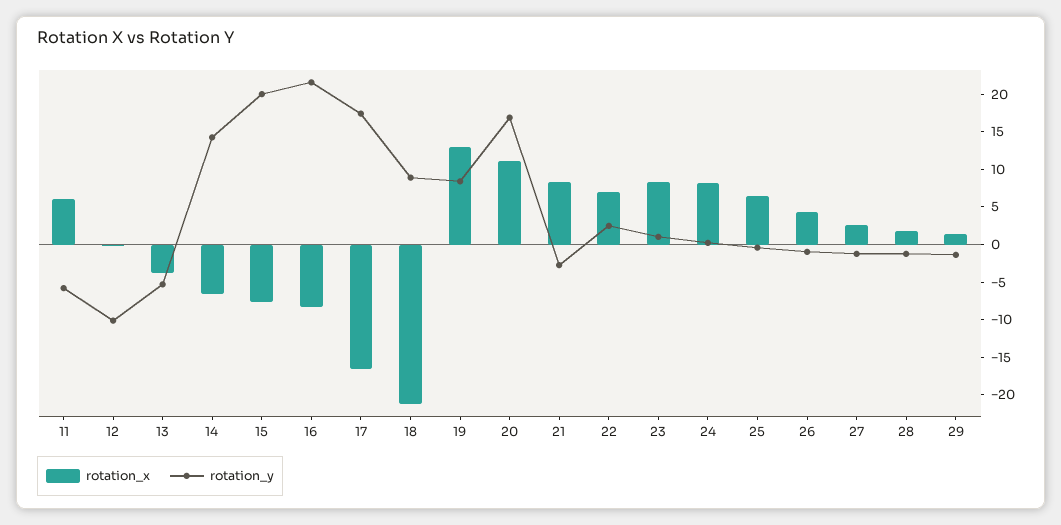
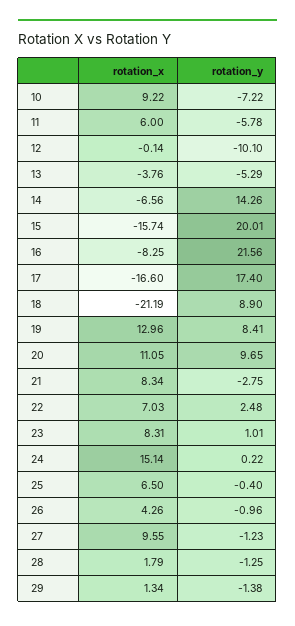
  {
    "rotation_x": {
      "11": 6,
      "12": -0.14,
      "13": -3.76,
      "14": -6.56,
-     "15": -7.5,
+     "15": -15.74,
      "16": -8.25,
      "17": -16.6,
      "18": -21.19,
      "19": 12.96,
      "20": 11.05,
      "21": 8.34,
      "22": 7.03,
      "23": 8.31,
-     "24": 7.5,
+     "24": 15.14,
      "25": 6.5,
      "26": 4.26,
-     "27": 2.5,
+     "27": 9.55,
      "28": 1.79,
-     "29": 1.34
+     "29": 1.34,
+     "10": 9.22
    },
    "rotation_y": {
      "11": -5.78,
      "12": -10.1,
      "13": -5.29,
      "14": 14.26,
      "15": 20.01,
      "16": 21.56,
      "17": 17.4,
      "18": 8.9,
      "19": 8.41,
-     "20": 17.5,
+     "20": 9.65,
      "21": -2.75,
      "22": 2.48,
      "23": 1.01,
      "24": 0.22,
      "25": -0.4,
      "26": -0.96,
      "27": -1.23,
      "28": -1.25,
-     "29": -1.38
+     "29": -1.38,
+     "10": -7.22
    }
  }

